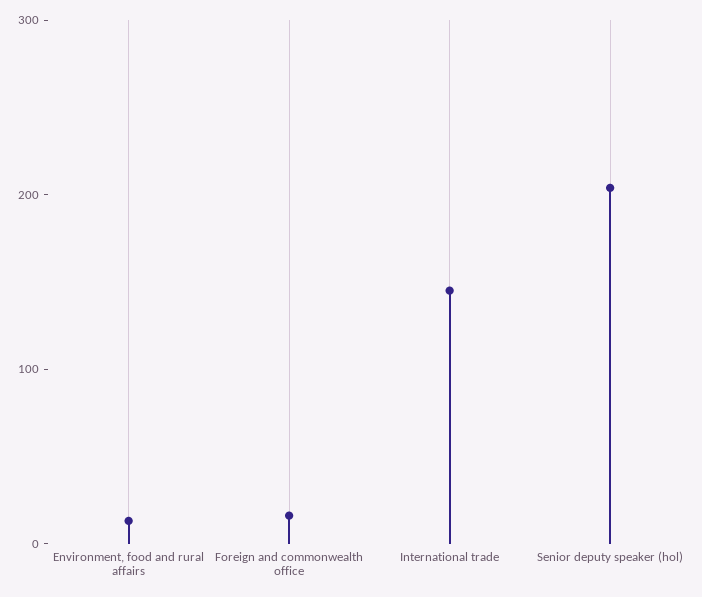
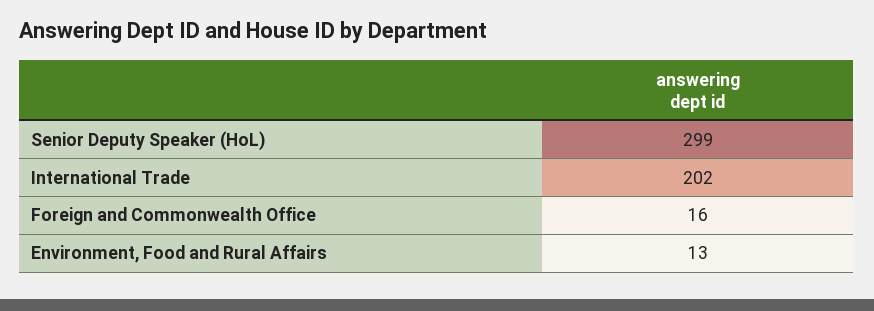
  {
    "Environment, food and rural affairs": 13,
    "Foreign and commonwealth office": 16,
-   "International trade": 140,
+   "International trade": 202,
-   "Senior deputy speaker (hol)": 200
+   "Senior deputy speaker (hol)": 299
  }

